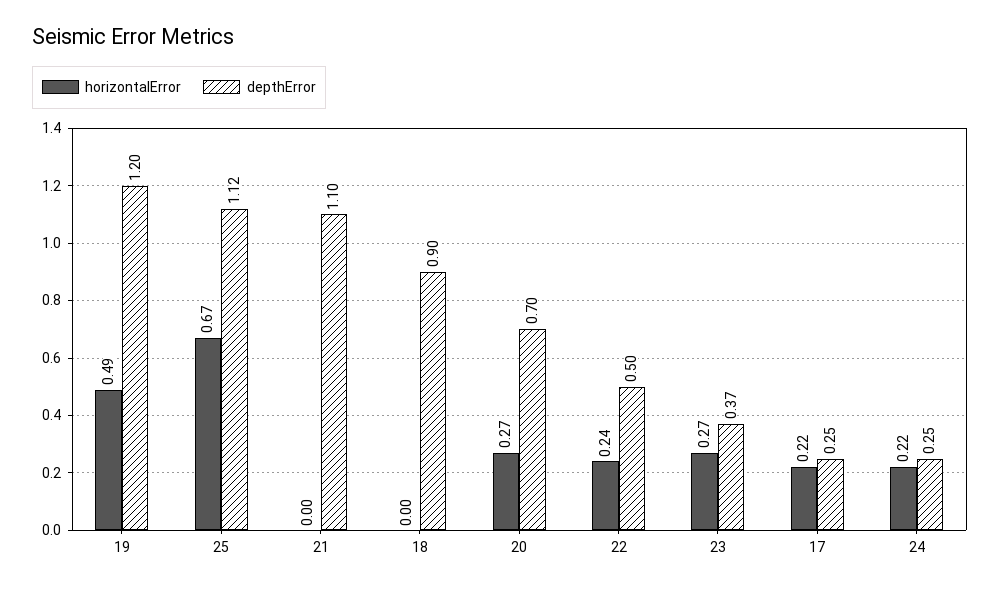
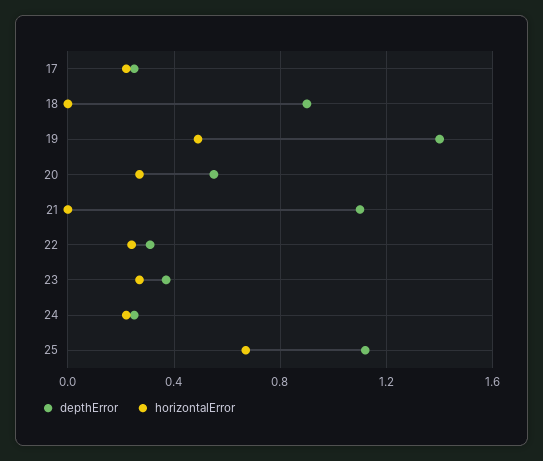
  {
    "horizontalError": {
      "19": 0.49,
      "25": 0.67,
      "21": 0,
      "18": 0,
      "20": 0.27,
      "22": 0.24,
      "23": 0.27,
      "17": 0.22,
      "24": 0.22
    },
    "depthError": {
-     "19": 1.2,
+     "19": 1.4,
      "25": 1.12,
      "21": 1.1,
      "18": 0.9,
-     "20": 0.7,
+     "20": 0.55,
-     "22": 0.5,
+     "22": 0.3,
      "23": 0.37,
      "17": 0.25,
      "24": 0.25
    }
  }

